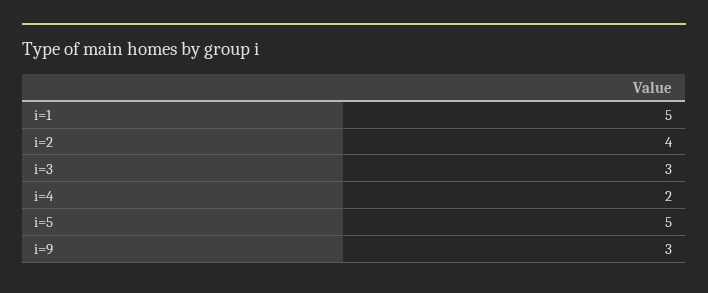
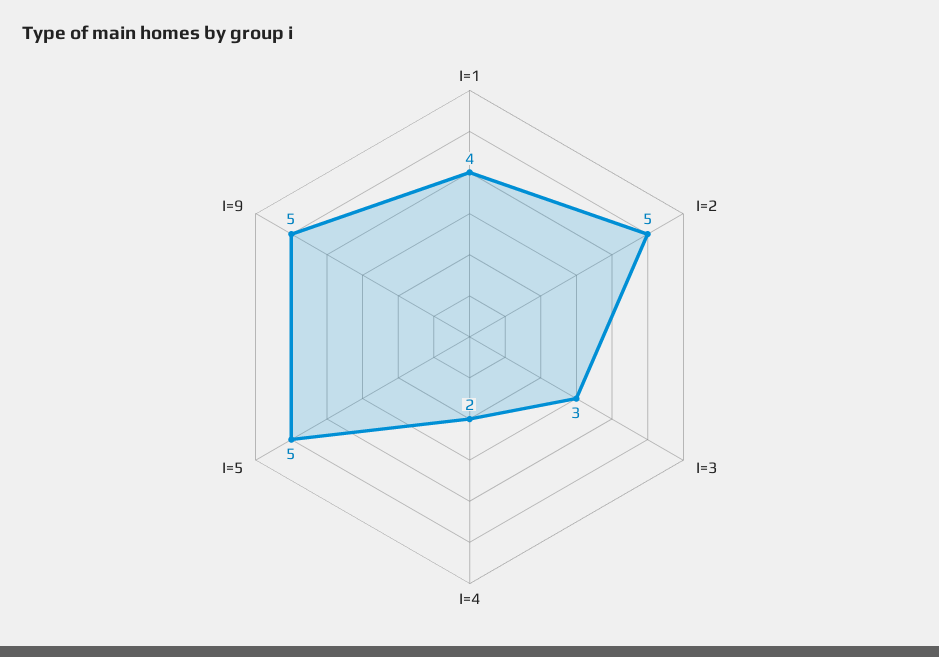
  {
-   "i=1": 5,
+   "i=1": 4,
-   "i=2": 4,
+   "i=2": 5,
    "i=3": 3,
    "i=4": 2,
    "i=5": 5,
-   "i=9": 3
+   "i=9": 5
  }

